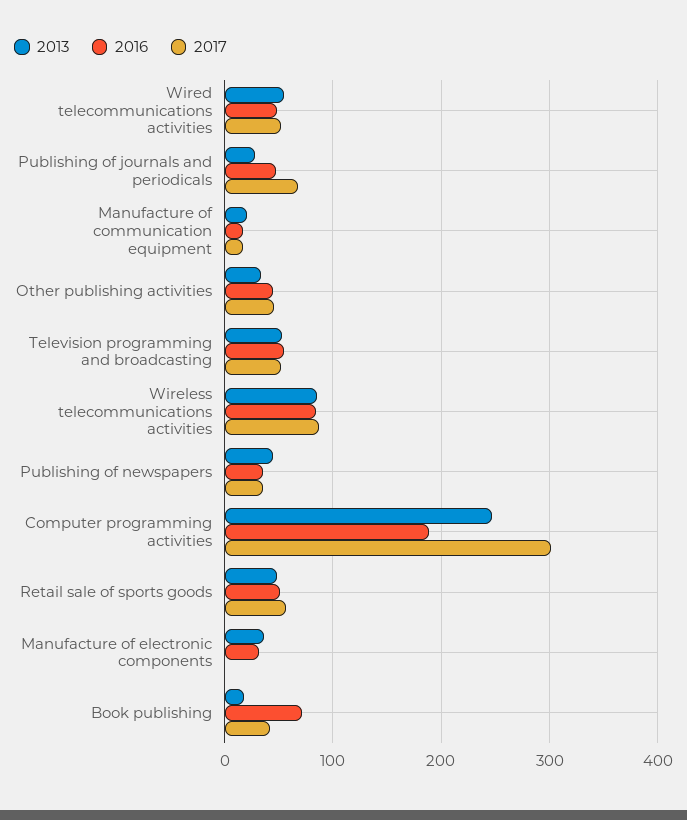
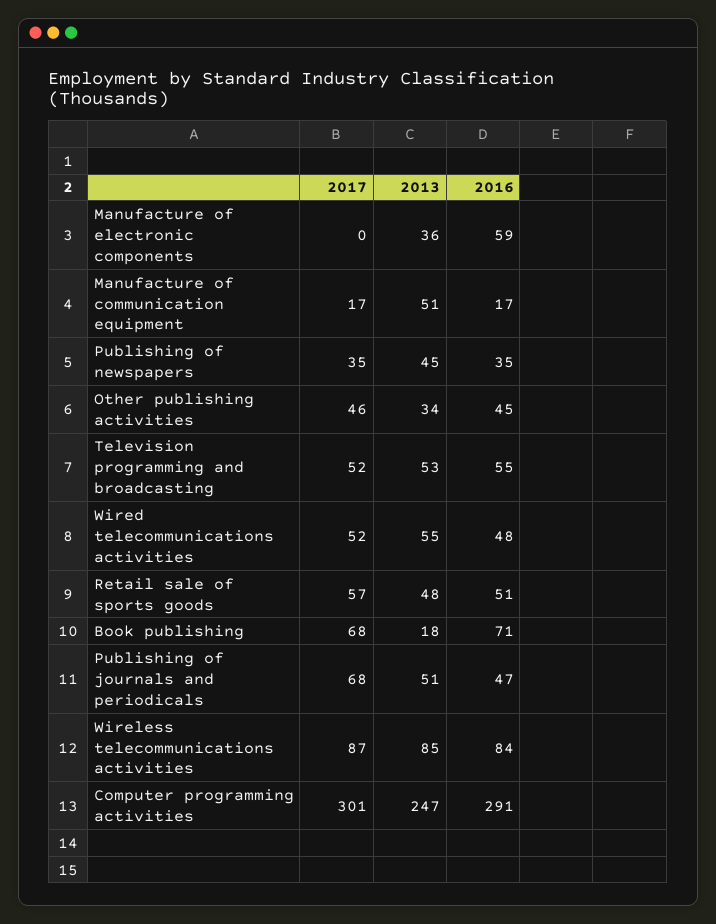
  {
    "2013": {
      "Wired telecommunications activities": 55,
-     "Publishing of journals and periodicals": 30,
+     "Publishing of journals and periodicals": 51,
-     "Manufacture of communication equipment": 20,
+     "Manufacture of communication equipment": 51,
      "Other publishing activities": 34,
      "Television programming and broadcasting": 53,
      "Wireless telecommunications activities": 85,
      "Publishing of newspapers": 45,
      "Computer programming activities": 247,
      "Retail sale of sports goods": 48,
      "Manufacture of electronic components": 36,
      "Book publishing": 18
    },
    "2016": {
      "Wired telecommunications activities": 48,
      "Publishing of journals and periodicals": 47,
      "Manufacture of communication equipment": 17,
      "Other publishing activities": 45,
      "Television programming and broadcasting": 55,
      "Wireless telecommunications activities": 84,
      "Publishing of newspapers": 35,
-     "Computer programming activities": 190,
+     "Computer programming activities": 291,
      "Retail sale of sports goods": 51,
-     "Manufacture of electronic components": 30,
+     "Manufacture of electronic components": 59,
      "Book publishing": 71
    },
    "2017": {
      "Wired telecommunications activities": 52,
      "Publishing of journals and periodicals": 68,
      "Manufacture of communication equipment": 17,
      "Other publishing activities": 46,
      "Television programming and broadcasting": 52,
      "Wireless telecommunications activities": 87,
      "Publishing of newspapers": 35,
      "Computer programming activities": 301,
      "Retail sale of sports goods": 57,
      "Manufacture of electronic components": 0,
-     "Book publishing": 40
+     "Book publishing": 68
    }
  }

